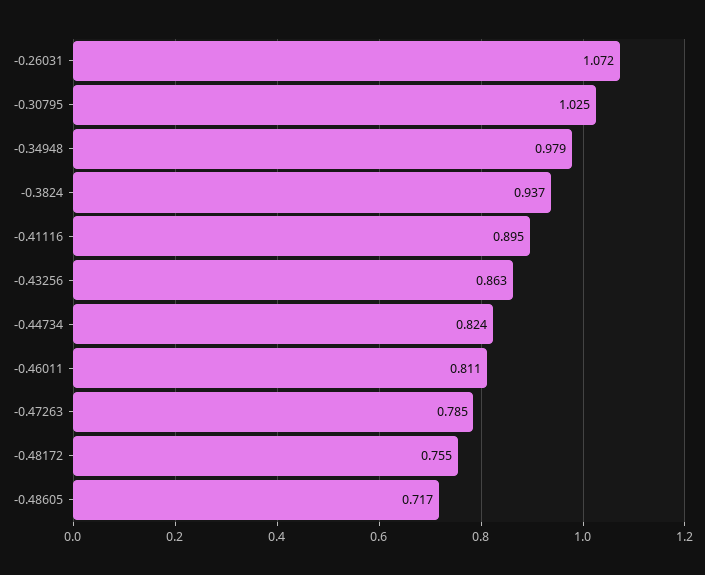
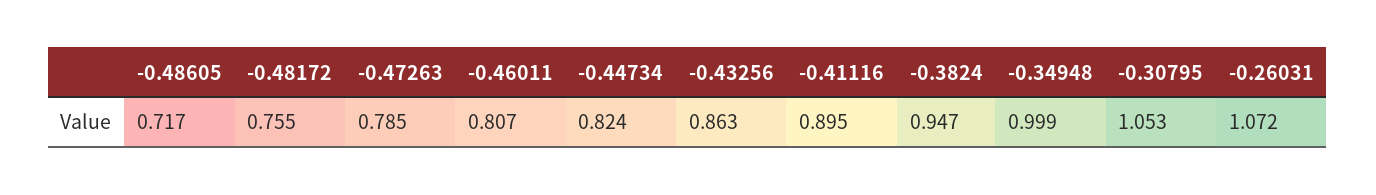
  {
    "-0.26031": 1.072,
-   "-0.30795": 1.025,
+   "-0.30795": 1.053,
-   "-0.34948": 0.979,
+   "-0.34948": 0.999,
-   "-0.3824": 0.937,
+   "-0.3824": 0.947,
    "-0.41116": 0.895,
    "-0.43256": 0.863,
    "-0.44734": 0.824,
-   "-0.46011": 0.811,
+   "-0.46011": 0.807,
    "-0.47263": 0.785,
    "-0.48172": 0.755,
    "-0.48605": 0.717
  }

